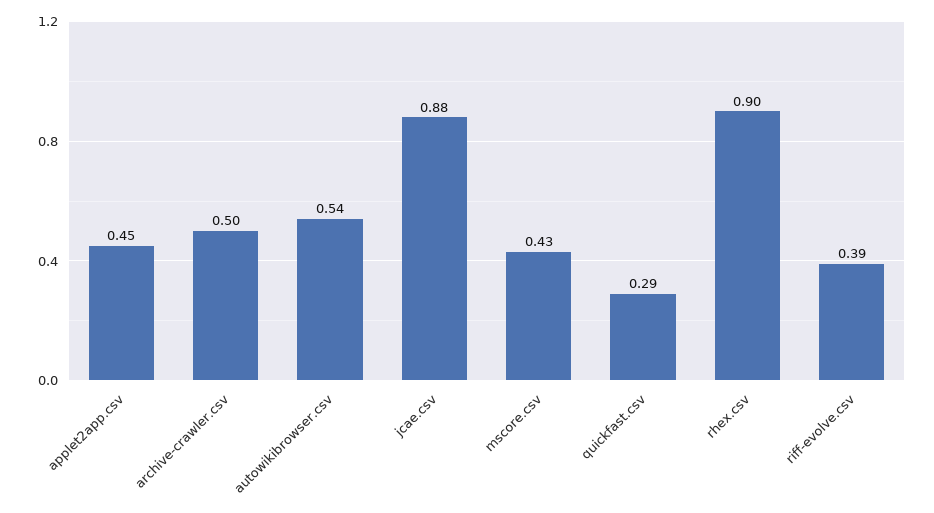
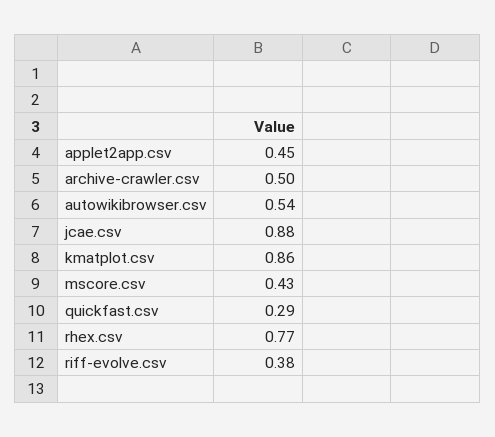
  {
    "applet2app.csv": 0.45,
    "archive-crawler.csv": 0.5,
    "autowikibrowser.csv": 0.54,
    "jcae.csv": 0.88,
    "mscore.csv": 0.43,
    "quickfast.csv": 0.29,
-   "rhex.csv": 0.9,
+   "rhex.csv": 0.77,
-   "riff-evolve.csv": 0.39
+   "riff-evolve.csv": 0.38,
+   "kmatplot.csv": 0.86
  }

